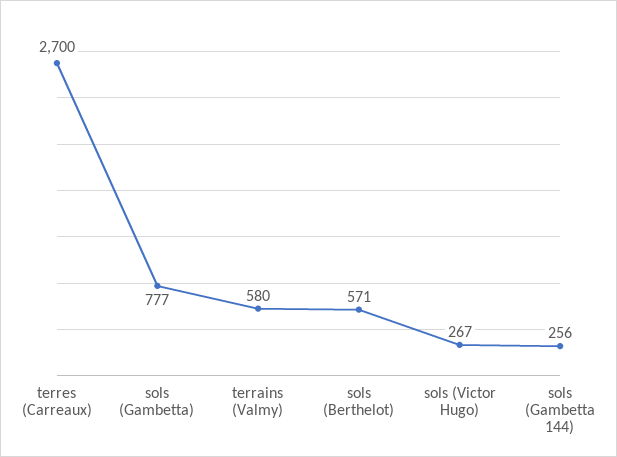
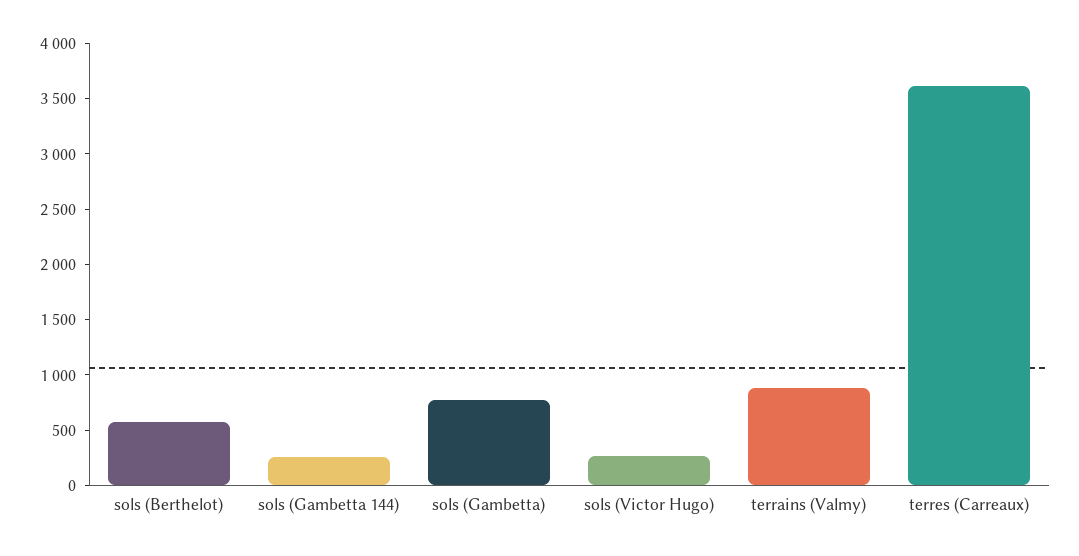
  {
-   "terres (Carreaux)": 2700,
+   "terres (Carreaux)": 3600,
    "sols (Gambetta)": 777,
-   "terrains (Valmy)": 580,
+   "terrains (Valmy)": 900,
    "sols (Berthelot)": 571,
    "sols (Victor Hugo)": 267,
    "sols (Gambetta 144)": 256
  }

